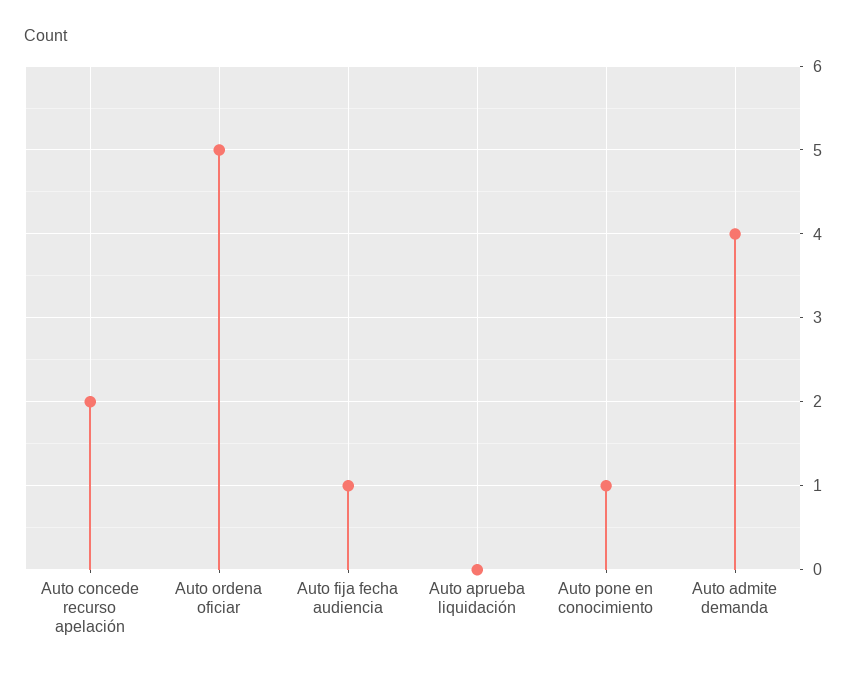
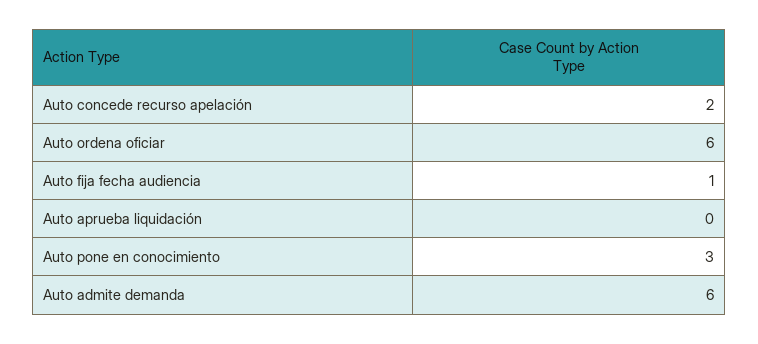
  {
    "Auto concede recurso apelación": 2,
-   "Auto ordena oficiar": 5,
+   "Auto ordena oficiar": 6,
    "Auto fija fecha audiencia": 1,
    "Auto aprueba liquidación": 0,
-   "Auto pone en conocimiento": 1,
+   "Auto pone en conocimiento": 3,
-   "Auto admite demanda": 4
+   "Auto admite demanda": 6
  }

